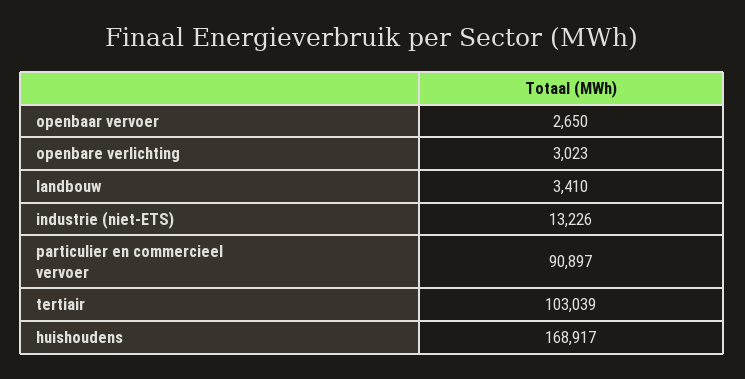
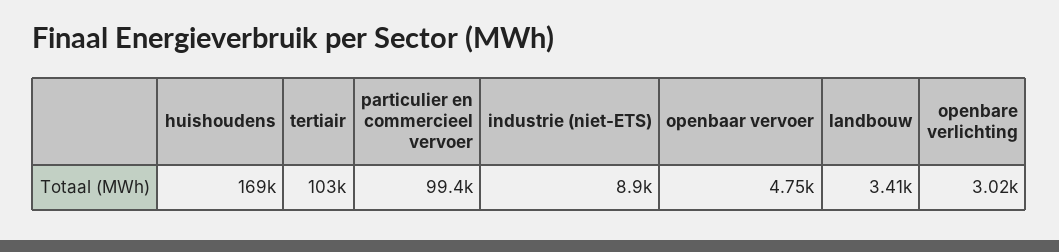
  {
-   "openbaar vervoer": 2650,
+   "openbaar vervoer": 4750,
    "openbare verlichting": 3023,
    "landbouw": 3410,
-   "industrie (niet-ETS)": 13226,
+   "industrie (niet-ETS)": 8900,
-   "particulier en commercieel vervoer": 90897,
+   "particulier en commercieel vervoer": 99400,
    "tertiair": 103039,
    "huishoudens": 168917
  }

